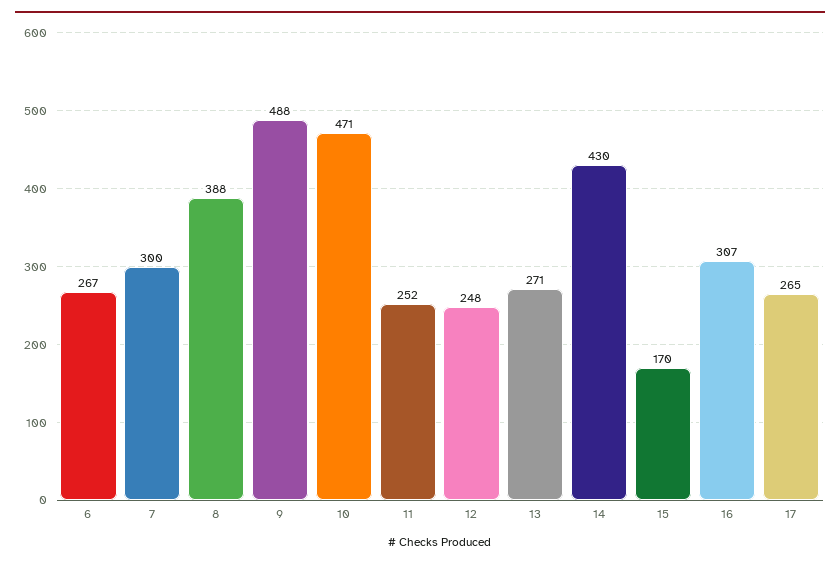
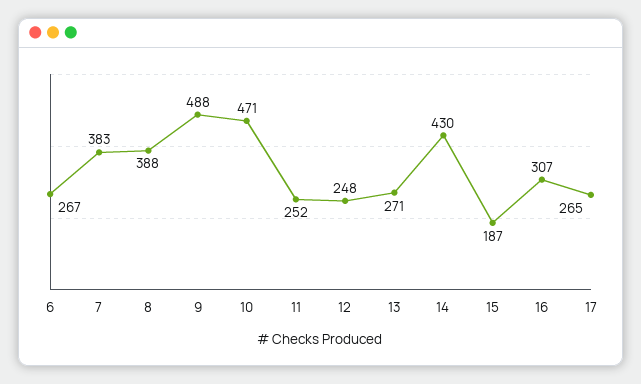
  {
    "6": 267,
-   "7": 300,
+   "7": 383,
    "8": 388,
    "9": 488,
    "10": 471,
    "11": 252,
    "12": 248,
    "13": 271,
    "14": 430,
-   "15": 170,
+   "15": 187,
    "16": 307,
    "17": 265
  }

